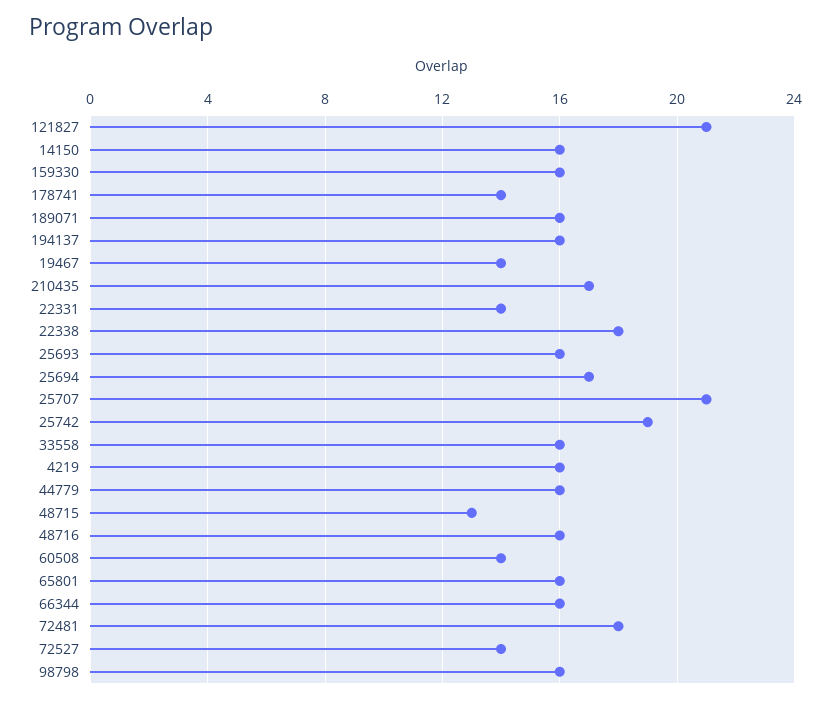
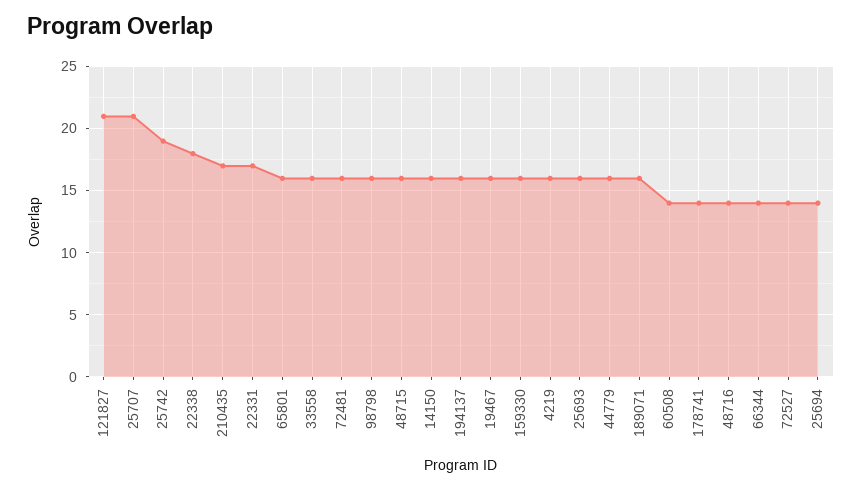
  {
    "121827": 21,
    "14150": 16,
    "159330": 16,
    "178741": 14,
    "189071": 16,
    "194137": 16,
-   "19467": 14,
+   "19467": 16,
    "210435": 17,
-   "22331": 14,
+   "22331": 17,
    "22338": 18,
    "25693": 16,
-   "25694": 17,
+   "25694": 14,
    "25707": 21,
    "25742": 19,
    "33558": 16,
    "4219": 16,
    "44779": 16,
-   "48715": 13,
+   "48715": 16,
-   "48716": 16,
+   "48716": 14,
    "60508": 14,
    "65801": 16,
-   "66344": 16,
+   "66344": 14,
-   "72481": 18,
+   "72481": 16,
    "72527": 14,
    "98798": 16
  }

